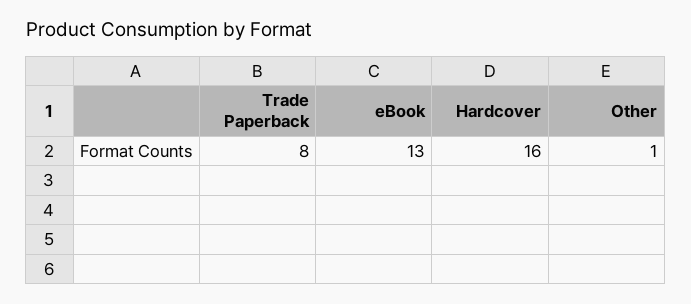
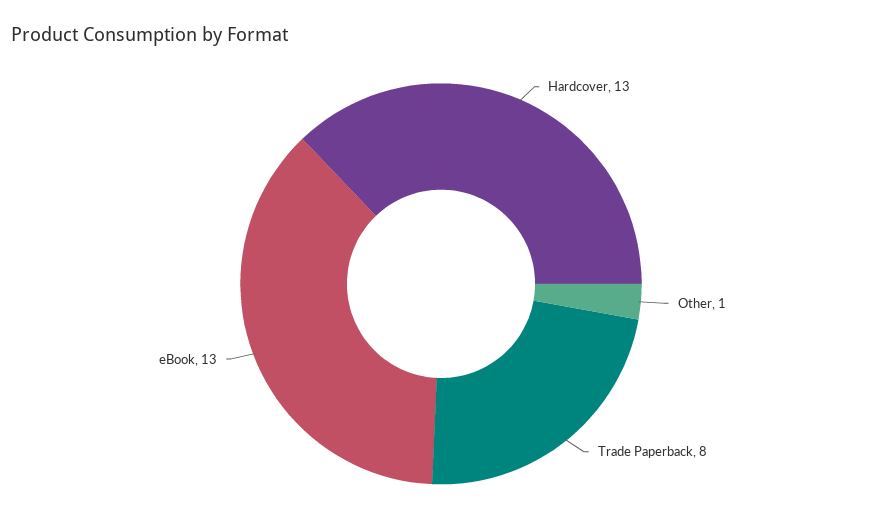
  {
    "Trade Paperback": 8,
    "eBook": 13,
-   "Hardcover": 16,
+   "Hardcover": 13,
    "Other": 1
  }

